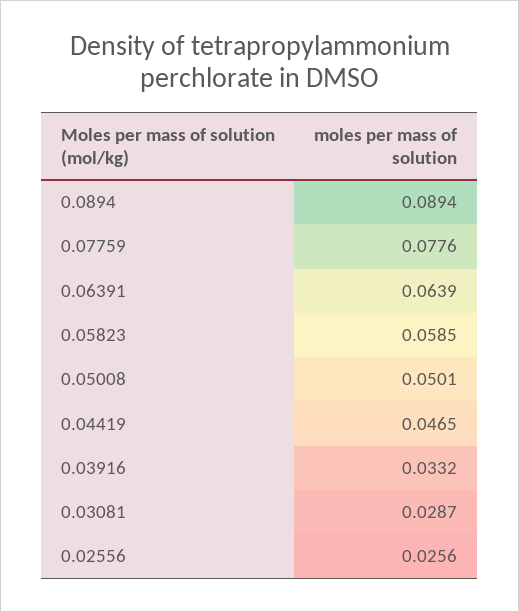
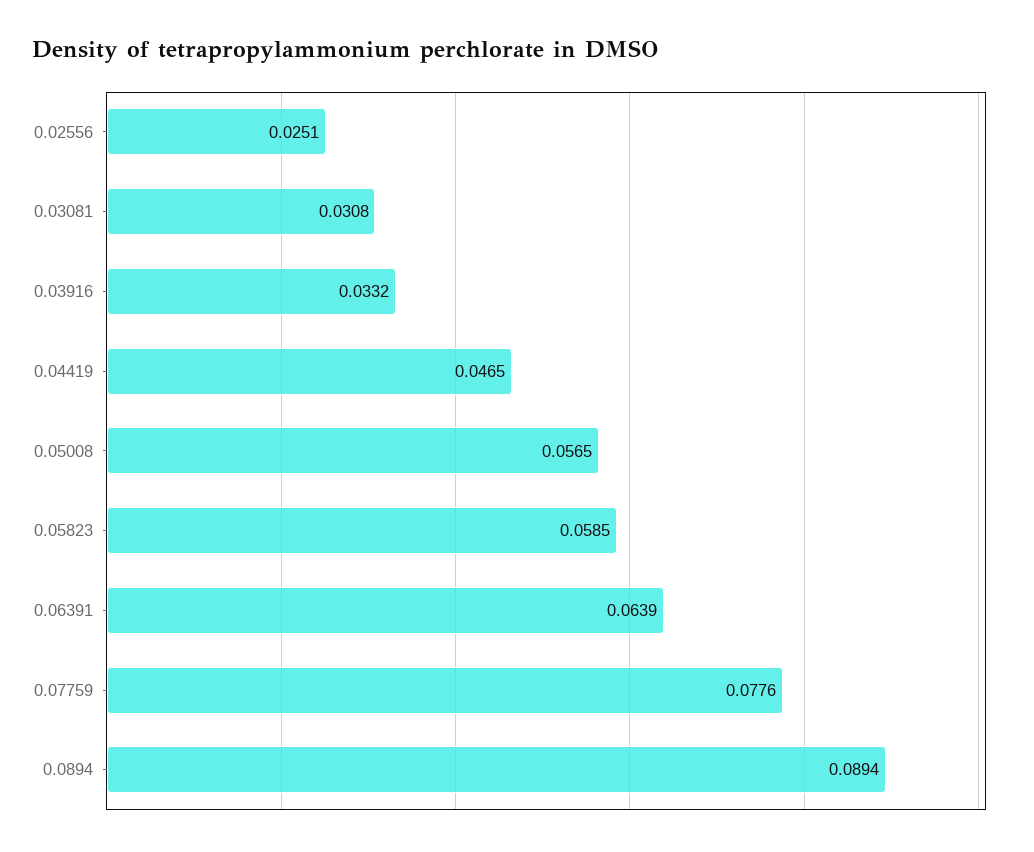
  {
    "0.0894": 0.0894,
    "0.07759": 0.0776,
    "0.06391": 0.0639,
    "0.05823": 0.0585,
-   "0.05008": 0.0501,
+   "0.05008": 0.0565,
    "0.04419": 0.0465,
    "0.03916": 0.0332,
-   "0.03081": 0.0287,
+   "0.03081": 0.0308,
-   "0.02556": 0.0256
+   "0.02556": 0.0251
  }

